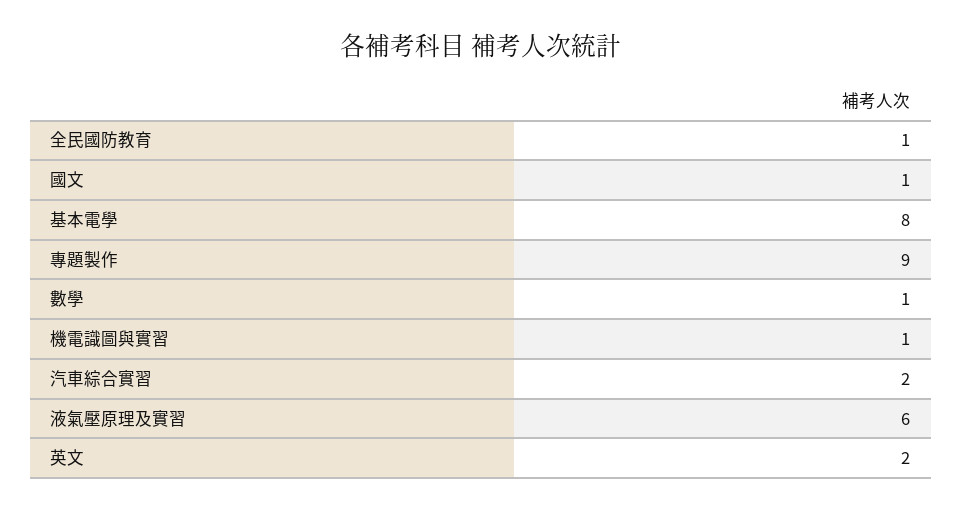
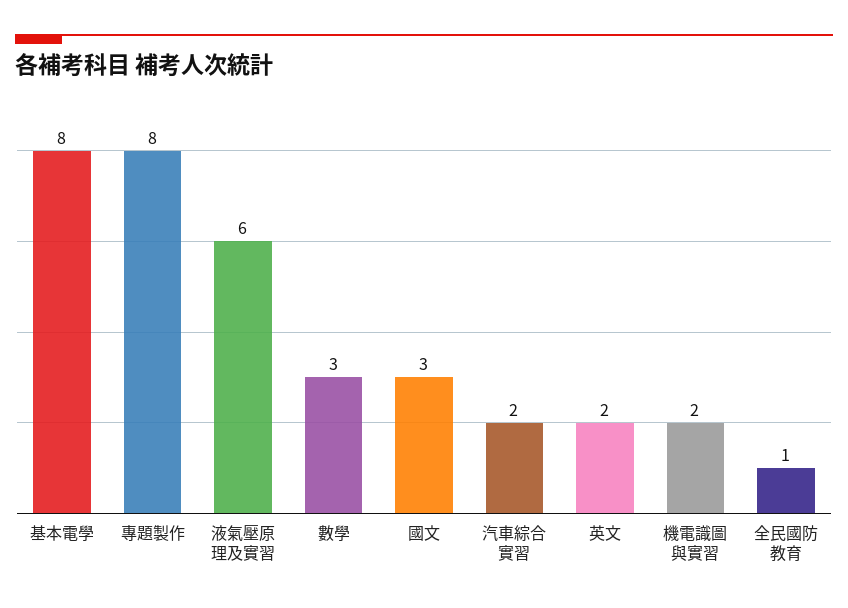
  {
    "全民國防教育": 1,
-   "國文": 1,
+   "國文": 3,
    "基本電學": 8,
-   "專題製作": 9,
+   "專題製作": 8,
-   "數學": 1,
+   "數學": 3,
-   "機電識圖與實習": 1,
+   "機電識圖與實習": 2,
    "汽車綜合實習": 2,
    "液氣壓原理及實習": 6,
    "英文": 2
  }

